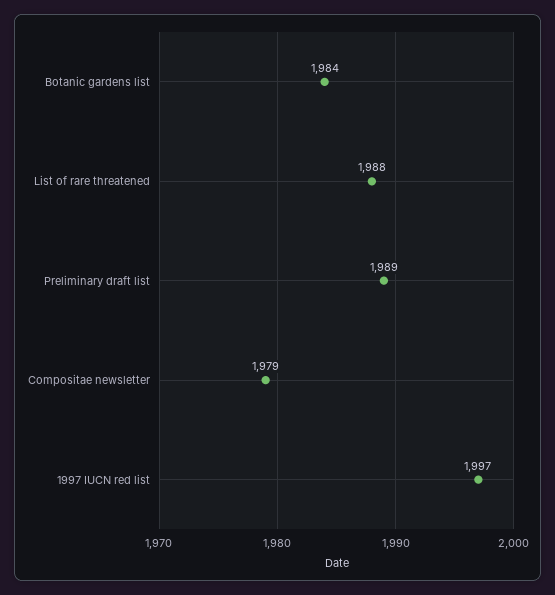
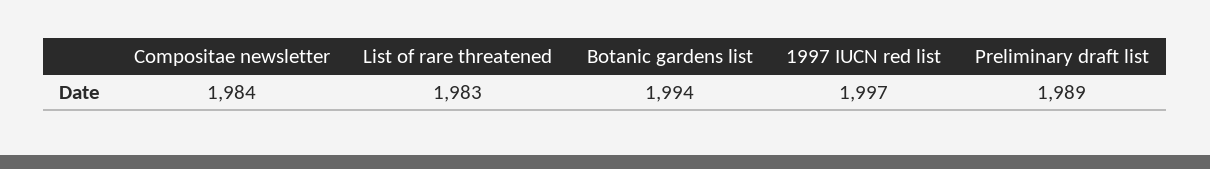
  {
-   "Botanic gardens list": 1984,
+   "Botanic gardens list": 1994,
-   "List of rare threatened": 1988,
+   "List of rare threatened": 1983,
    "Preliminary draft list": 1989,
-   "Compositae newsletter": 1979,
+   "Compositae newsletter": 1984,
    "1997 IUCN red list": 1997
  }

